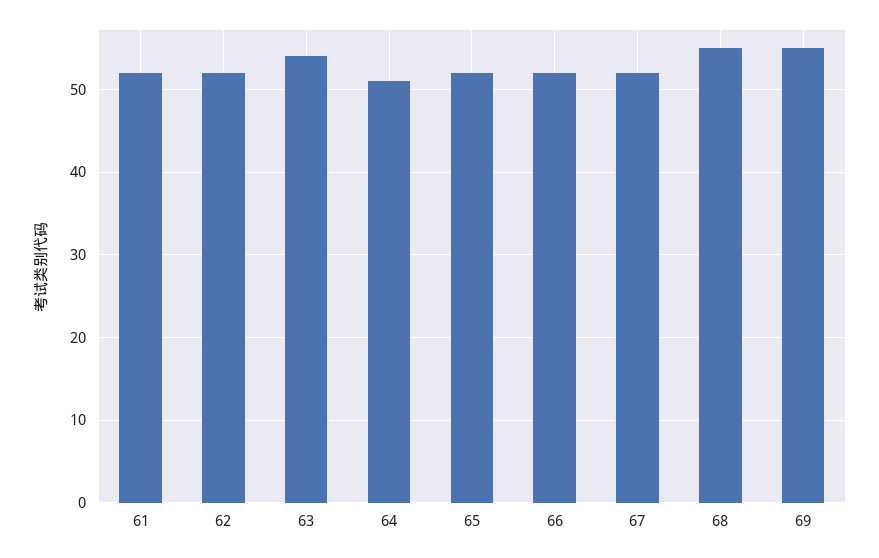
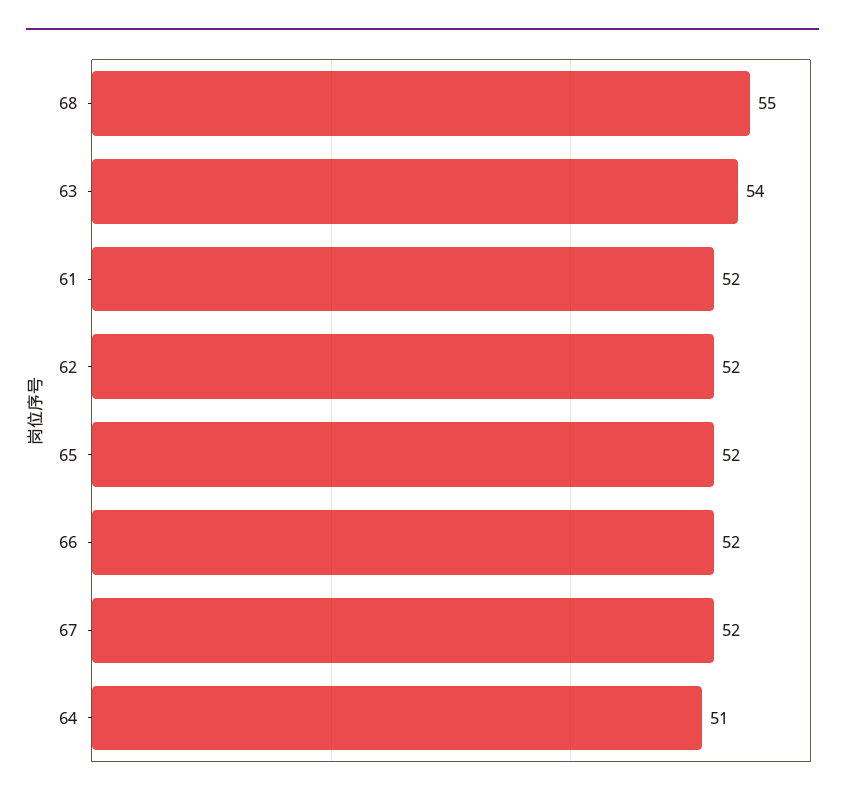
  {
    "61": 52,
    "62": 52,
    "63": 54,
    "64": 51,
    "65": 52,
    "66": 52,
    "67": 52,
-   "68": 55,
+   "68": 55
-   "69": 55
  }

